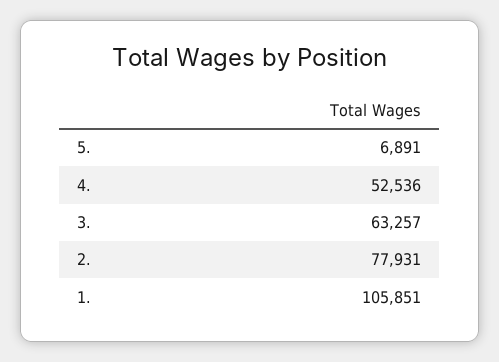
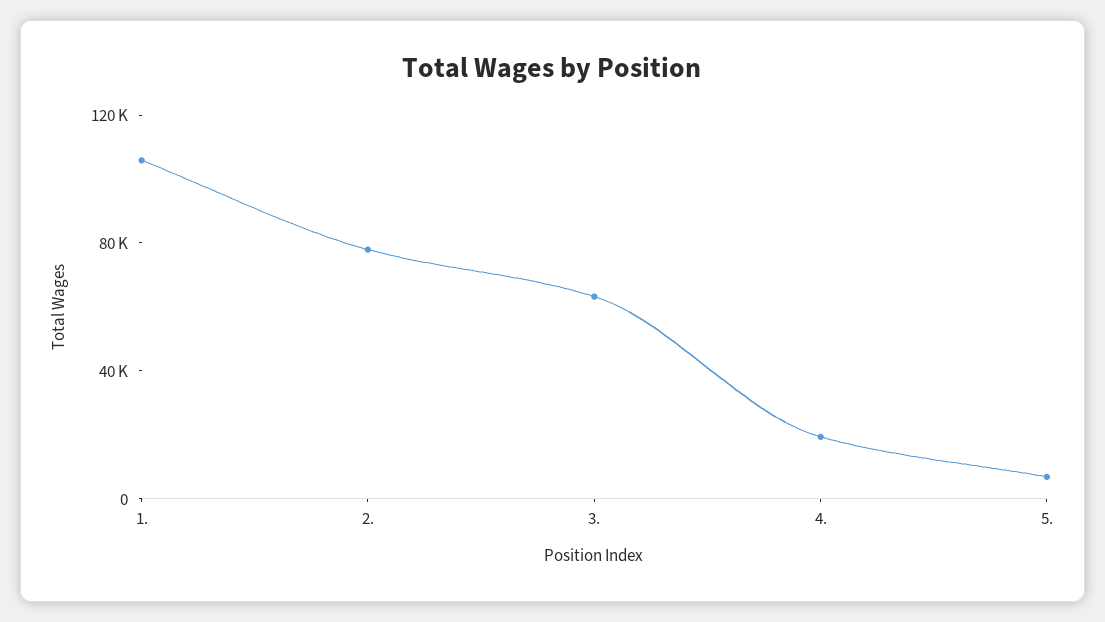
  {
    "5.": 6891,
-   "4.": 52536,
+   "4.": 20000,
    "3.": 63257,
    "2.": 77931,
    "1.": 105851
  }

